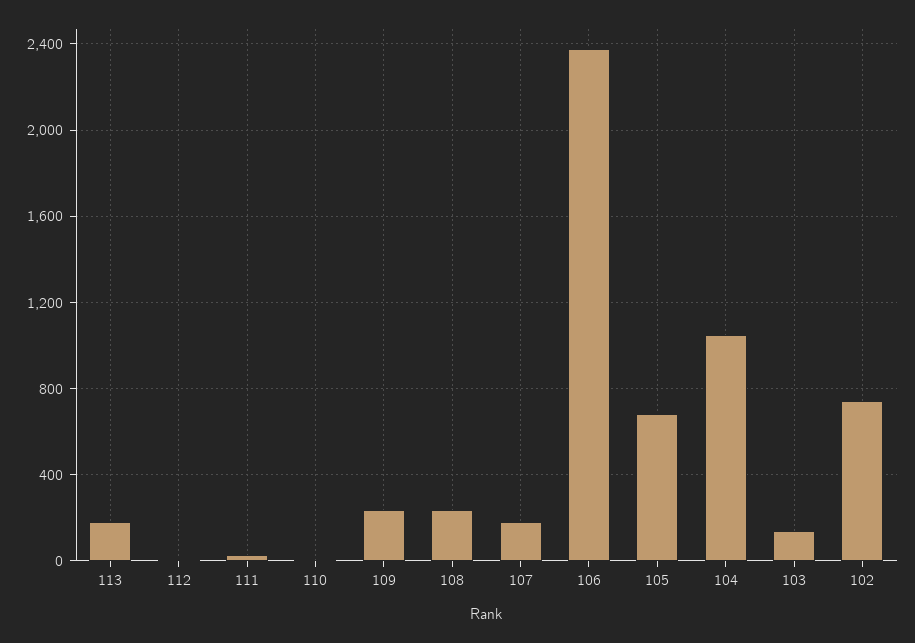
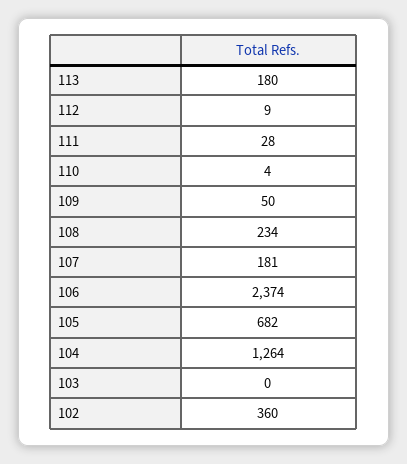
  {
    "113": 180,
    "112": 9,
    "111": 28,
    "110": 4,
-   "109": 250,
+   "109": 50,
    "108": 234,
    "107": 181,
    "106": 2374,
    "105": 682,
-   "104": 1050,
+   "104": 1264,
-   "103": 150,
+   "103": 0,
-   "102": 750
+   "102": 360
  }

